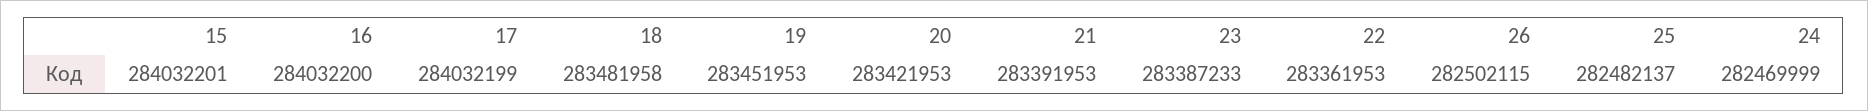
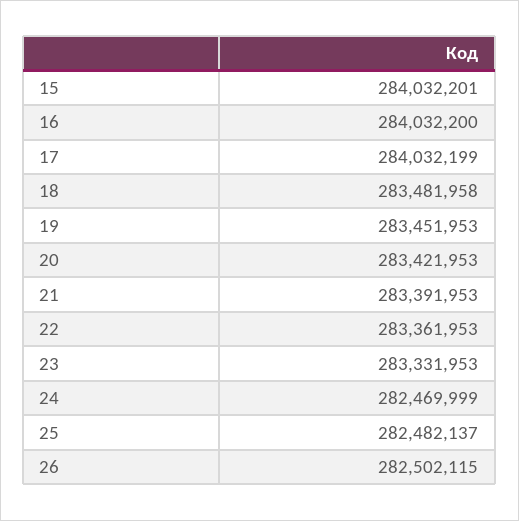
  {
    "15": 284032201,
    "16": 284032200,
    "17": 284032199,
    "18": 283481958,
    "19": 283451953,
    "20": 283421953,
    "21": 283391953,
-   "23": 283387233,
+   "23": 283331953,
    "22": 283361953,
    "26": 282502115,
    "25": 282482137,
    "24": 282469999
  }

